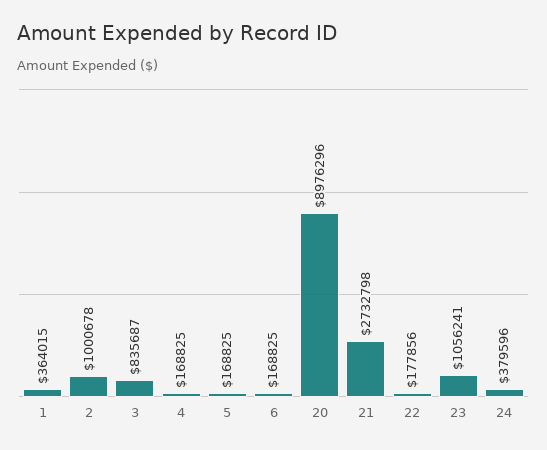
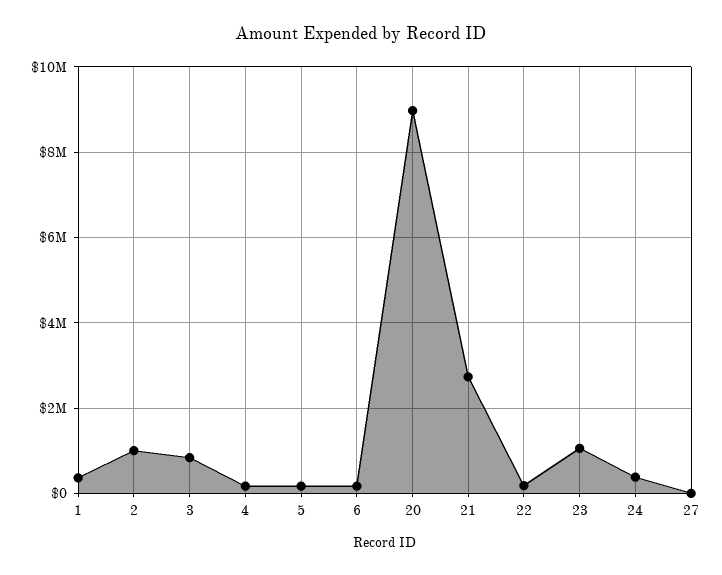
  {
    "1": 364015,
    "2": 1000678,
    "3": 835687,
    "4": 168825,
    "5": 168825,
    "6": 168825,
    "20": 8976296,
    "21": 2732798,
    "22": 177856,
    "23": 1056241,
-   "24": 379596
+   "24": 379596,
+   "27": 0
  }

